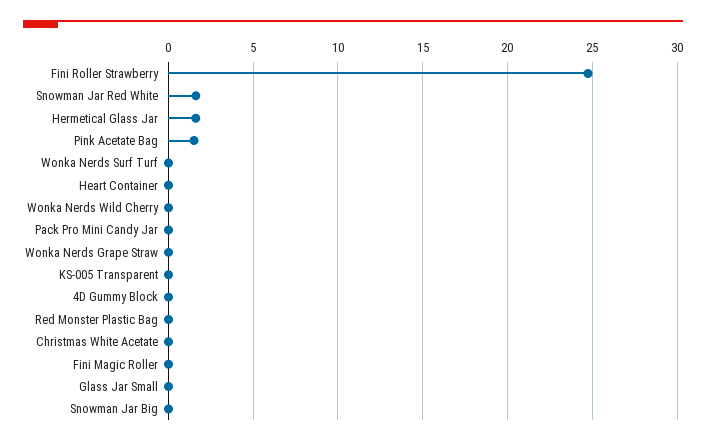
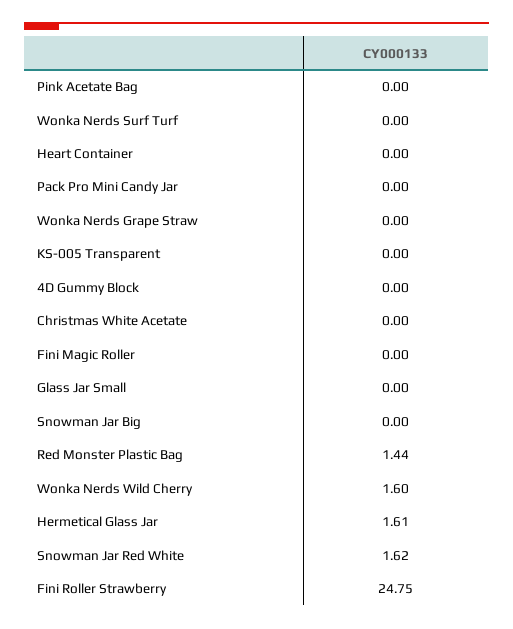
  {
    "Fini Roller Strawberry": 24.75,
    "Snowman Jar Red White": 1.62,
    "Hermetical Glass Jar": 1.61,
-   "Pink Acetate Bag": 1.5,
+   "Pink Acetate Bag": 0,
    "Wonka Nerds Surf Turf": 0,
    "Heart Container": 0,
-   "Wonka Nerds Wild Cherry": 0,
+   "Wonka Nerds Wild Cherry": 1.6,
    "Pack Pro Mini Candy Jar": 0,
    "Wonka Nerds Grape Straw": 0,
    "KS-005 Transparent": 0,
    "4D Gummy Block": 0,
-   "Red Monster Plastic Bag": 0,
+   "Red Monster Plastic Bag": 1.44,
    "Christmas White Acetate": 0,
    "Fini Magic Roller": 0,
    "Glass Jar Small": 0,
    "Snowman Jar Big": 0
  }

